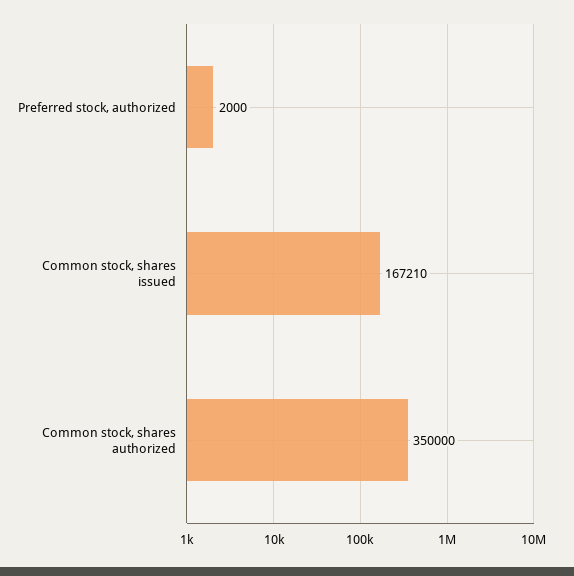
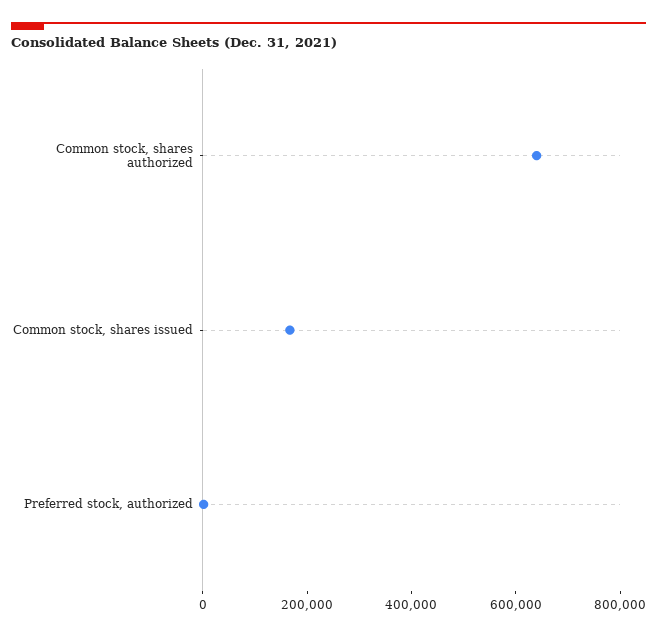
  {
    "Preferred stock, authorized": 2000,
    "Common stock, shares issued": 167210,
-   "Common stock, shares authorized": 350000
+   "Common stock, shares authorized": 650000
  }

